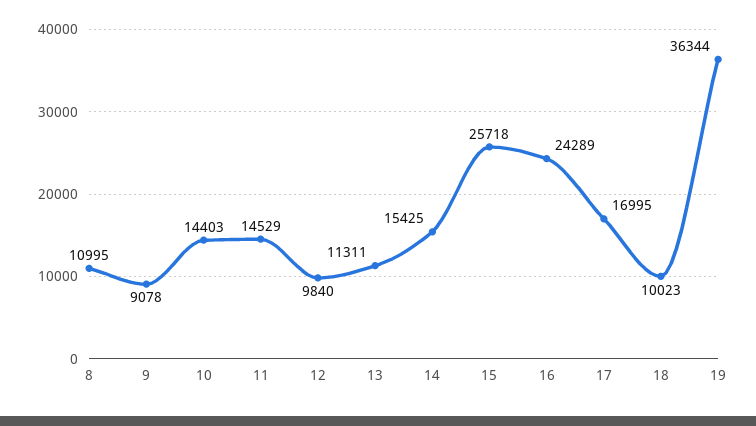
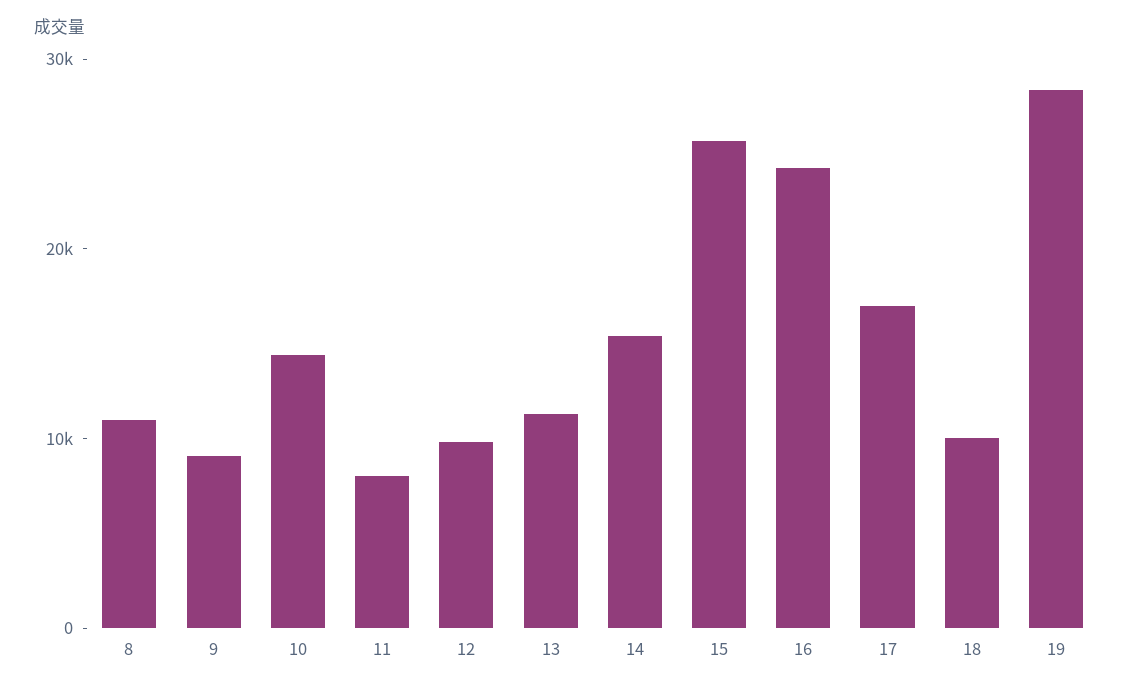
  {
    "8": 10995,
    "9": 9078,
    "10": 14403,
-   "11": 14529,
+   "11": 8000,
    "12": 9840,
    "13": 11311,
    "14": 15425,
    "15": 25718,
    "16": 24289,
    "17": 16995,
    "18": 10023,
-   "19": 36344
+   "19": 28000
  }

